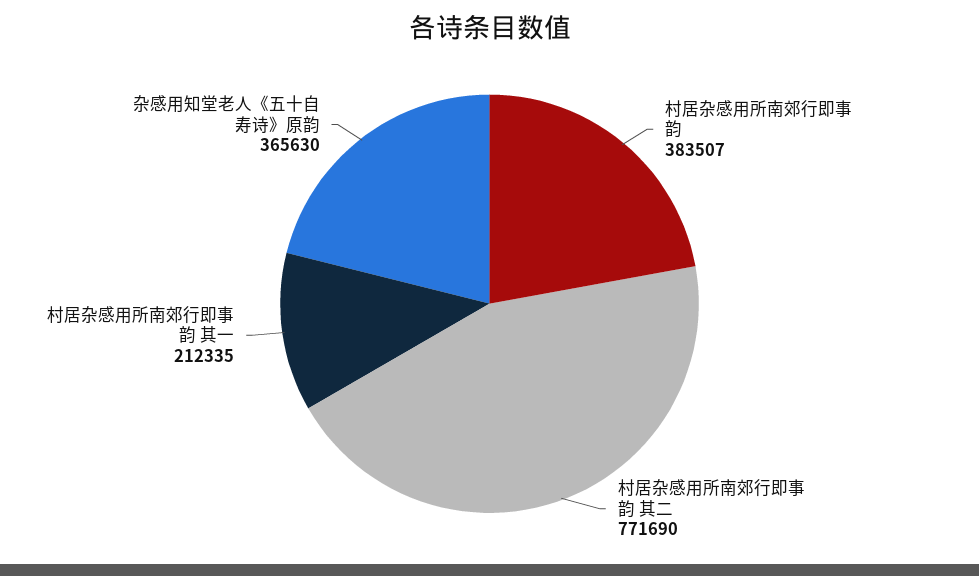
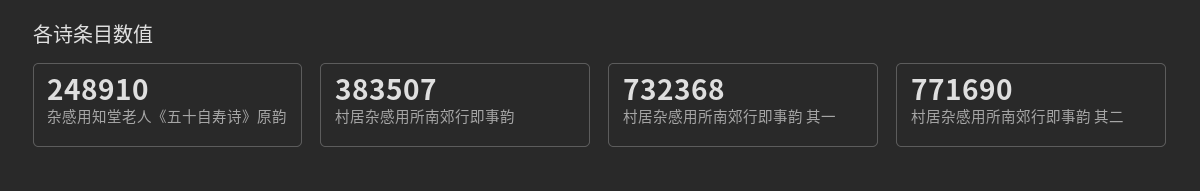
  {
    "村居杂感用所南郊行即事韵": 383507,
    "村居杂感用所南郊行即事韵 其二": 771690,
-   "村居杂感用所南郊行即事韵 其一": 212335,
+   "村居杂感用所南郊行即事韵 其一": 732368,
-   "杂感用知堂老人《五十自寿诗》原韵": 365630
+   "杂感用知堂老人《五十自寿诗》原韵": 248910
  }

